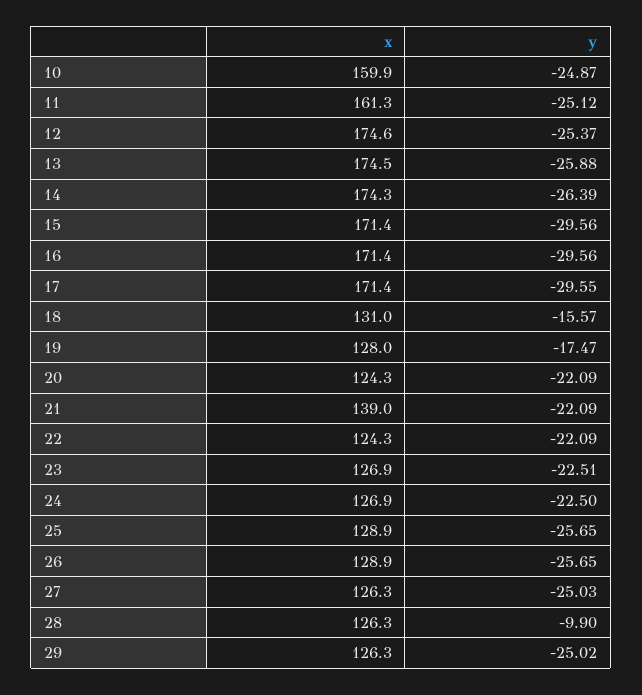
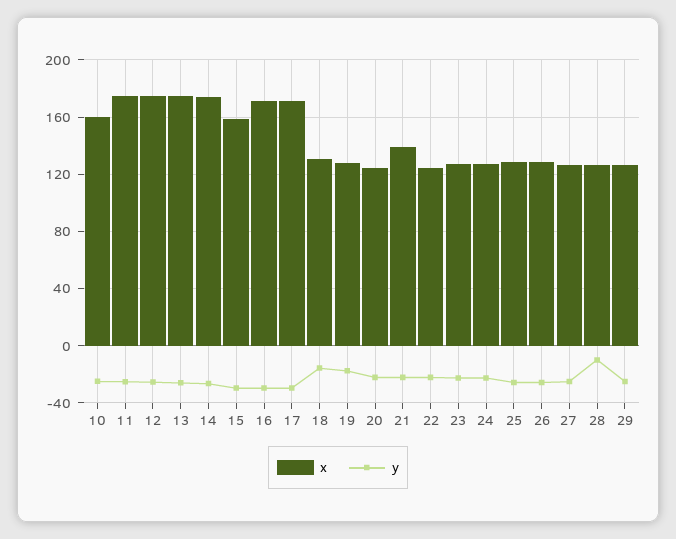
  {
    "x": {
      "10": 159.9,
-     "11": 161.3,
+     "11": 175,
      "12": 174.6,
      "13": 174.5,
      "14": 174.3,
-     "15": 171.4,
+     "15": 160,
      "16": 171.4,
      "17": 171.4,
      "18": 131,
      "19": 128,
      "20": 124.3,
      "21": 139,
      "22": 124.3,
      "23": 126.9,
      "24": 126.9,
      "25": 128.9,
      "26": 128.9,
      "27": 126.3,
      "28": 126.3,
      "29": 126.3
    },
    "y": {
      "10": -24.87,
      "11": -25.12,
      "12": -25.37,
      "13": -25.88,
      "14": -26.39,
      "15": -29.56,
      "16": -29.56,
      "17": -29.55,
      "18": -15.57,
      "19": -17.47,
      "20": -22.09,
      "21": -22.09,
      "22": -22.09,
      "23": -22.51,
      "24": -22.5,
      "25": -25.65,
      "26": -25.65,
      "27": -25.03,
      "28": -9.9,
      "29": -25.02
    }
  }

